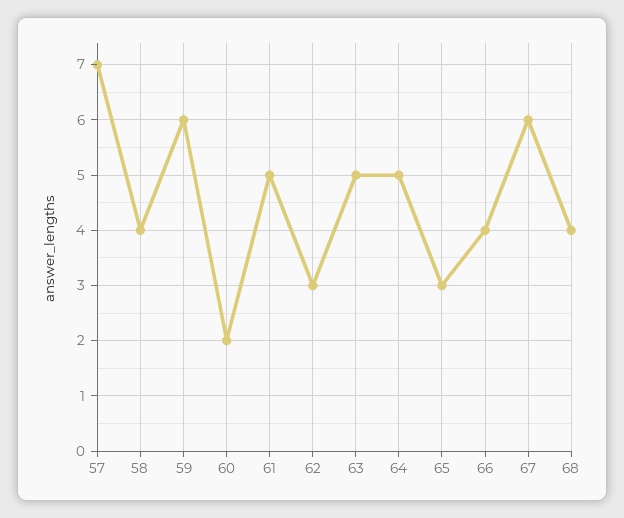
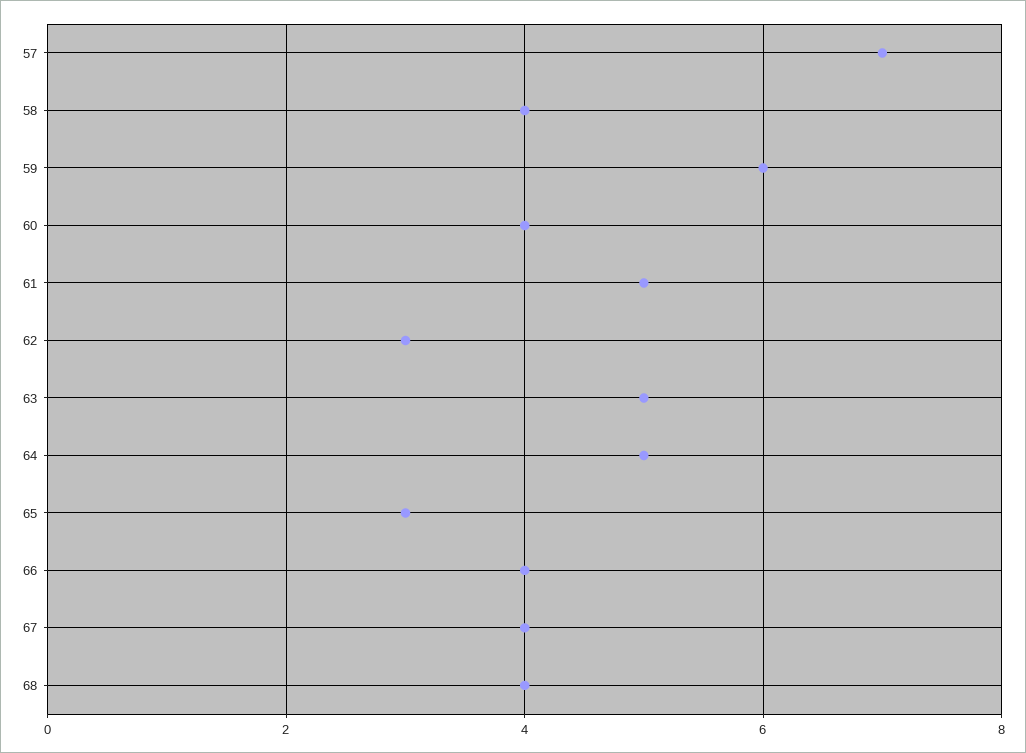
  {
    "57": 7,
    "58": 4,
    "59": 6,
-   "60": 2,
+   "60": 4,
    "61": 5,
    "62": 3,
    "63": 5,
    "64": 5,
    "65": 3,
    "66": 4,
-   "67": 6,
+   "67": 4,
    "68": 4
  }

